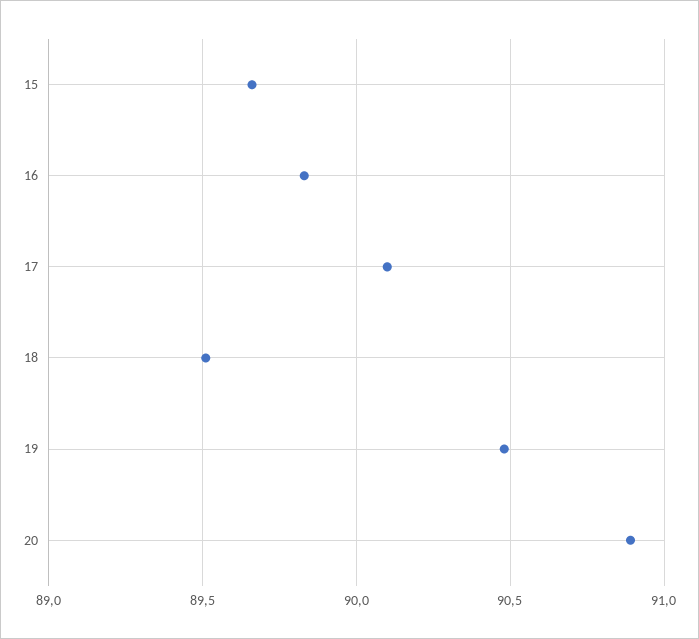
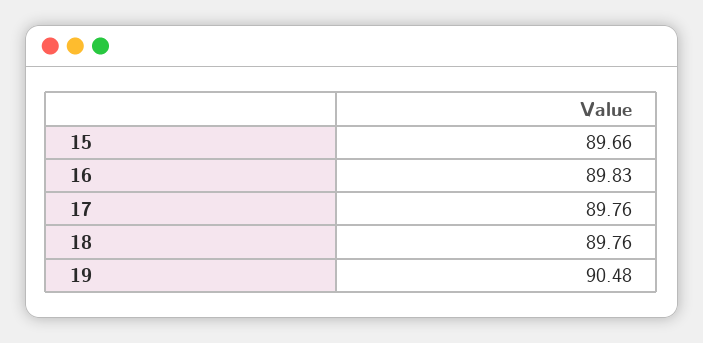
  {
    "15": 89.66,
    "16": 89.83,
-   "17": 90.1,
+   "17": 89.76,
-   "18": 89.5,
+   "18": 89.76,
-   "19": 90.48,
+   "19": 90.48
-   "20": 90.9
  }

